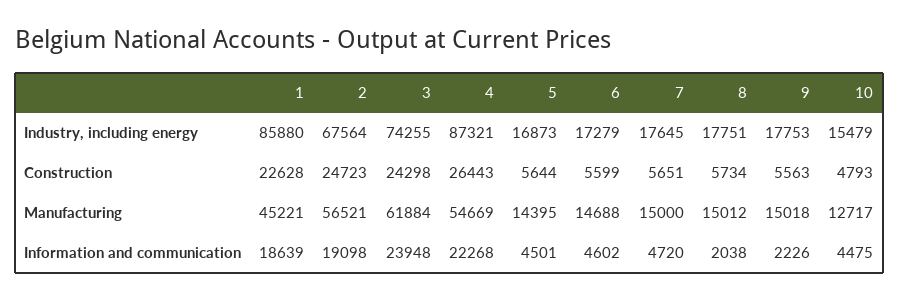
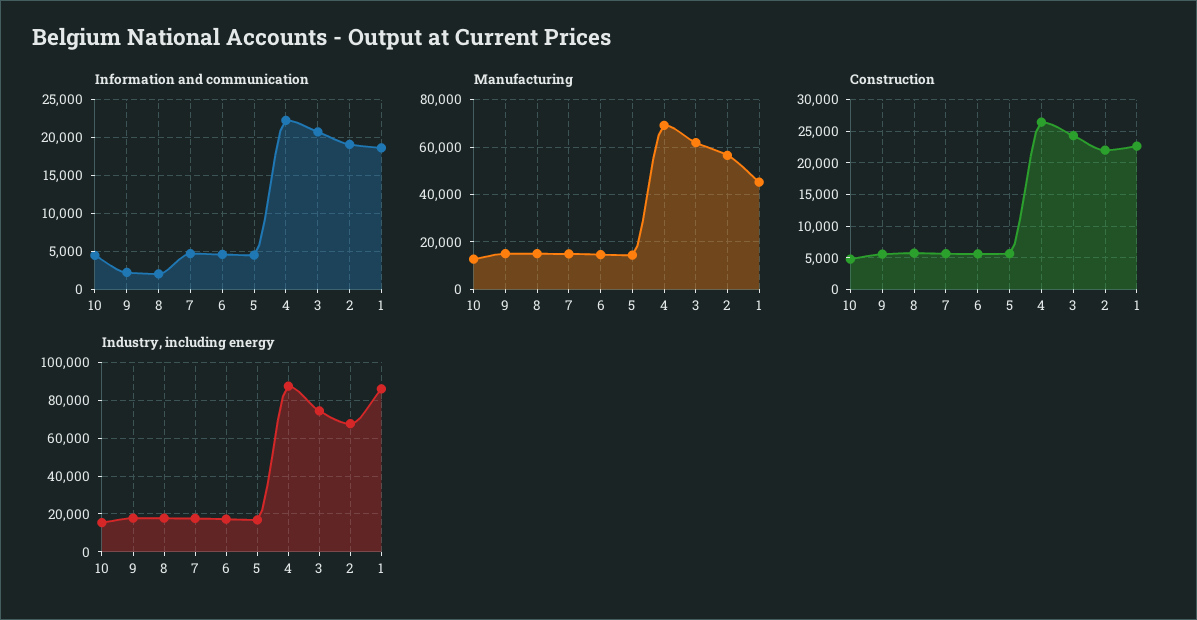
  {
    "Industry, including energy": {
      "1": 85880,
      "2": 67564,
      "3": 74255,
      "4": 87321,
      "5": 16873,
      "6": 17279,
      "7": 17645,
      "8": 17751,
      "9": 17753,
      "10": 15479
    },
    "Construction": {
      "1": 22628,
-     "2": 24723,
+     "2": 22000,
      "3": 24298,
      "4": 26443,
      "5": 5644,
      "6": 5599,
      "7": 5651,
      "8": 5734,
      "9": 5563,
      "10": 4793
    },
    "Manufacturing": {
      "1": 45221,
      "2": 56521,
      "3": 61884,
-     "4": 54669,
+     "4": 70000,
      "5": 14395,
      "6": 14688,
      "7": 15000,
      "8": 15012,
      "9": 15018,
      "10": 12717
    },
    "Information and communication": {
      "1": 18639,
      "2": 19098,
-     "3": 23948,
+     "3": 21000,
      "4": 22268,
      "5": 4501,
      "6": 4602,
      "7": 4720,
      "8": 2038,
      "9": 2226,
      "10": 4475
    }
  }

